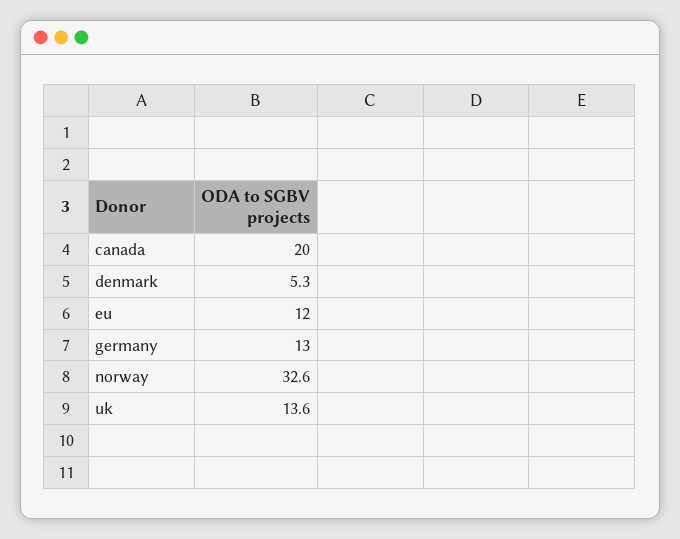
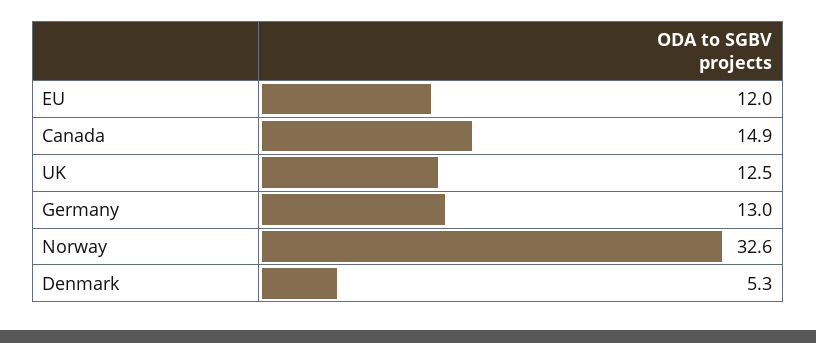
  {
-   "canada": 20,
+   "canada": 14.9,
    "denmark": 5.3,
    "eu": 12,
    "germany": 13,
    "norway": 32.6,
-   "uk": 13.6
+   "uk": 12.5
  }

